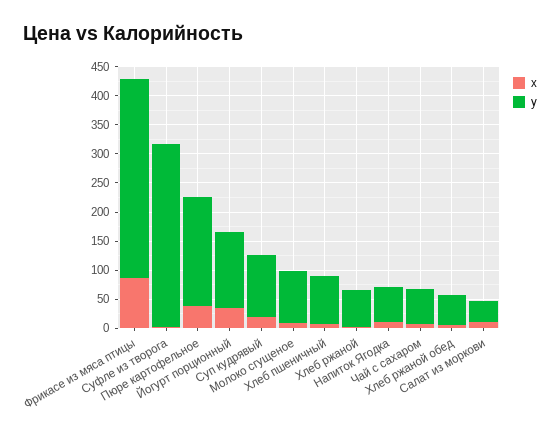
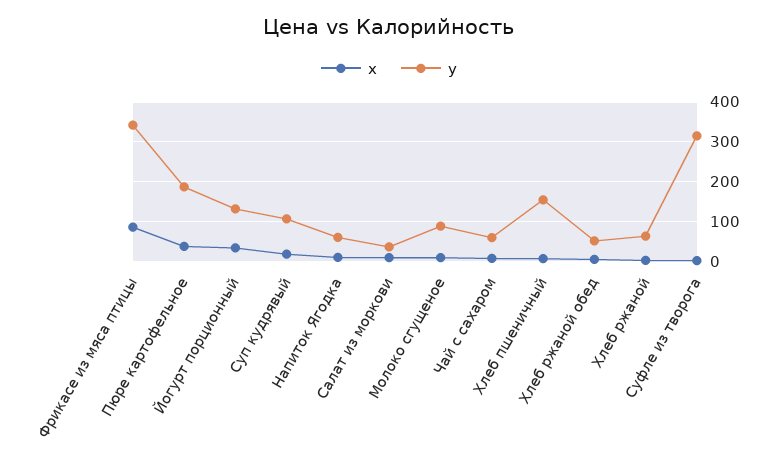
  {
    "x": {
      "Фрикасе из мяса птицы": 80,
      "Суфле из творога": 0,
      "Пюре картофельное": 40,
      "Йогурт порционный": 40,
      "Суп кудрявый": 20,
      "Молоко сгущеное": 0,
      "Хлеб пшеничный": 0,
      "Хлеб ржаной": 0,
      "Напиток Ягодка": 0,
      "Чай с сахаром": 0,
      "Хлеб ржаной обед": 0,
      "Салат из моркови": 0
    },
    "y": {
      "Фрикасе из мяса птицы": 340,
      "Суфле из творога": 320,
      "Пюре картофельное": 180,
      "Йогурт порционный": 140,
      "Суп кудрявый": 100,
      "Молоко сгущеное": 80,
-     "Хлеб пшеничный": 75,
+     "Хлеб пшеничный": 160,
      "Хлеб ржаной": 60,
      "Напиток Ягодка": 60,
      "Чай с сахаром": 60,
      "Хлеб ржаной обед": 60,
      "Салат из моркови": 40
    }
  }

